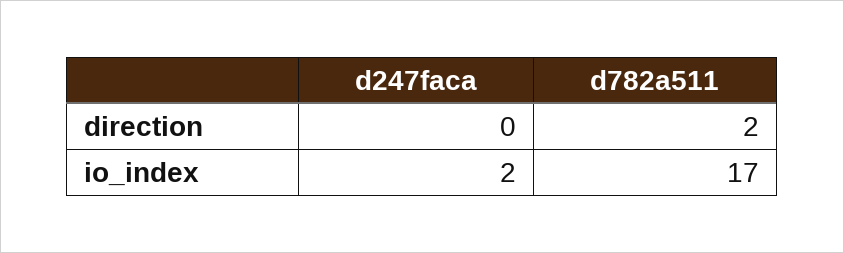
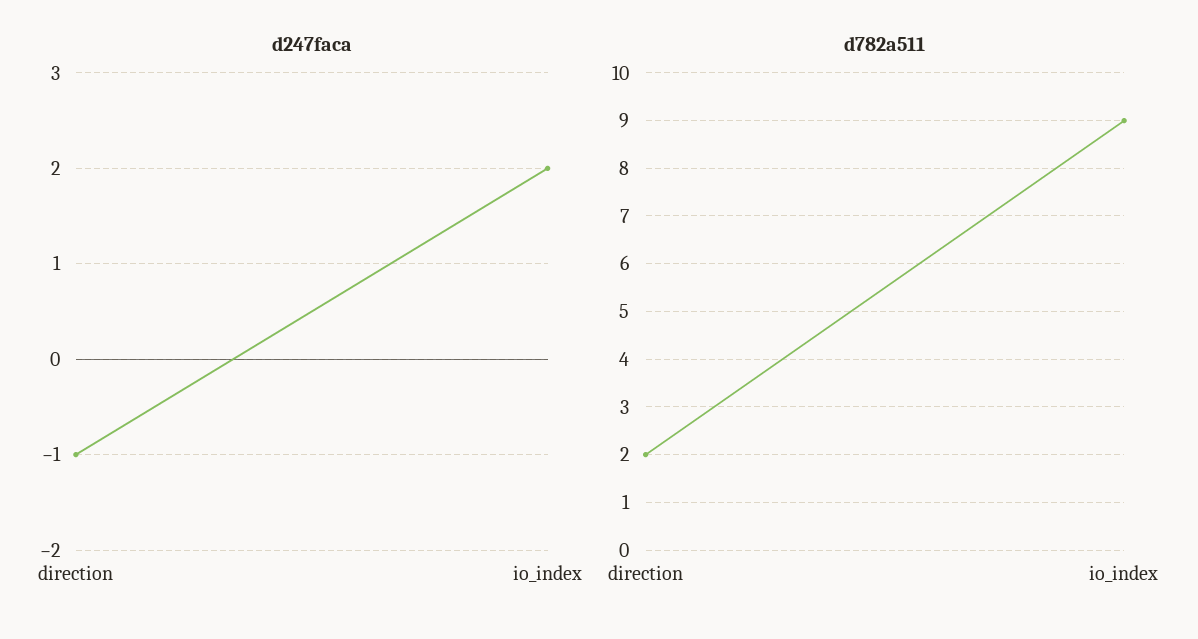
  {
    "d247faca": {
-     "direction": 0,
+     "direction": -1,
      "io_index": 2
    },
    "d782a511": {
      "direction": 2,
-     "io_index": 17
+     "io_index": 9
    }
  }

